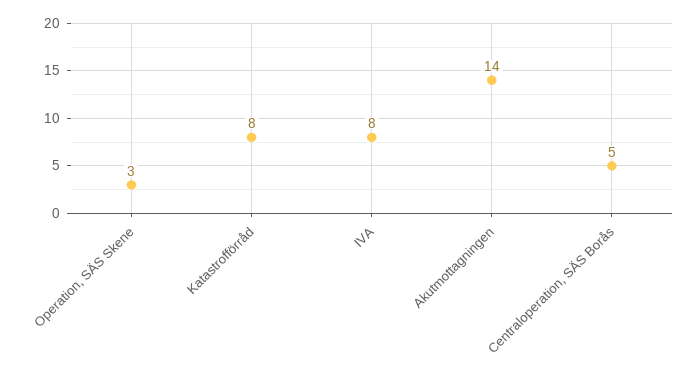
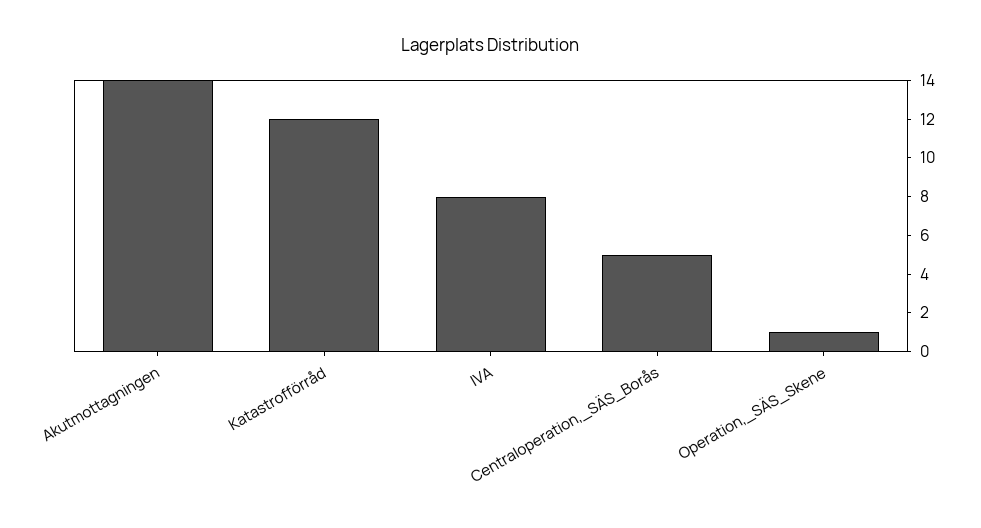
  {
-   "Operation, SÄS Skene": 3,
+   "Operation, SÄS Skene": 1,
-   "Katastrofförråd": 8,
+   "Katastrofförråd": 12,
    "IVA": 8,
    "Akutmottagningen": 14,
    "Centraloperation, SÄS Borås": 5
  }

